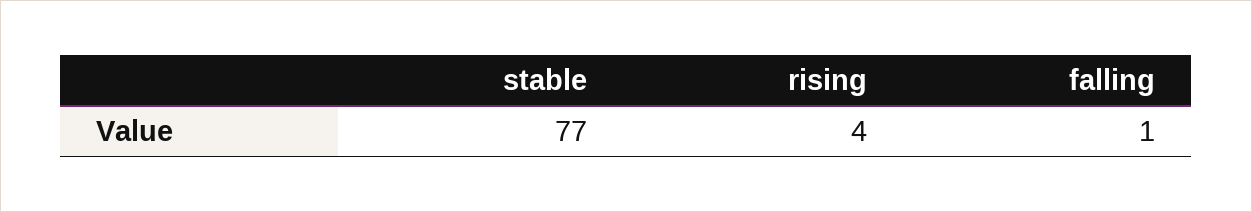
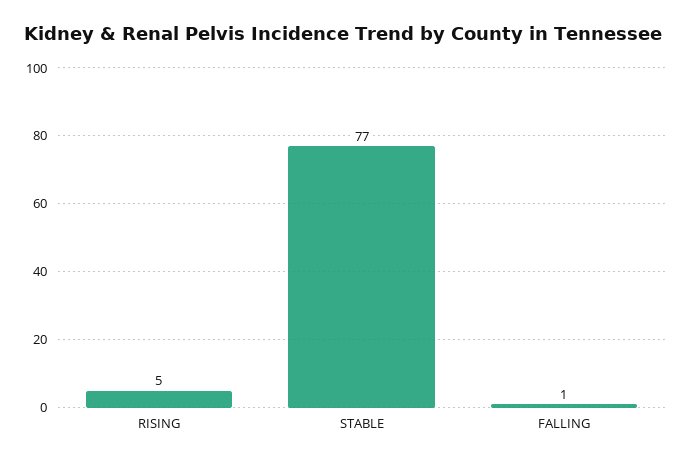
  {
    "stable": 77,
-   "rising": 4,
+   "rising": 5,
    "falling": 1
  }

